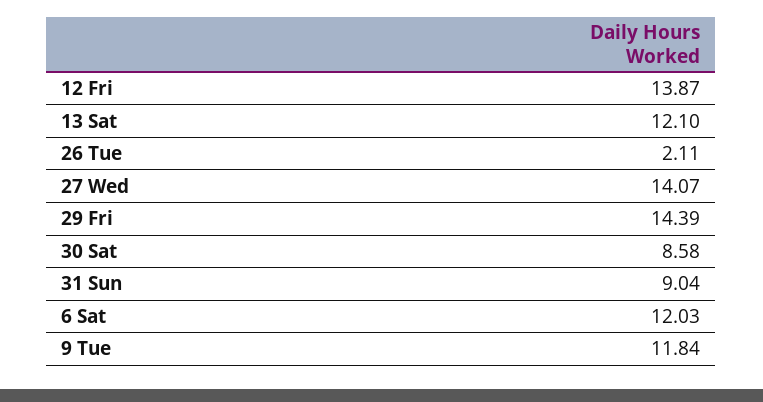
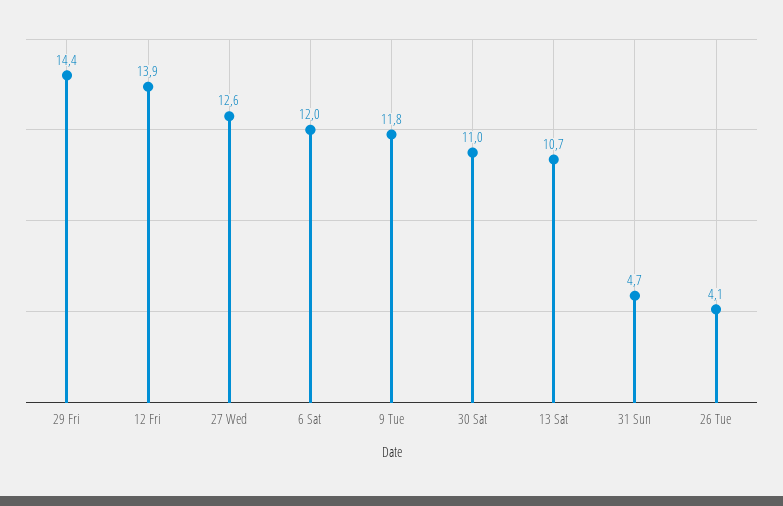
  {
    "12 Fri": 13.87,
-   "13 Sat": 12.1,
+   "13 Sat": 10.7,
-   "26 Tue": 2.11,
+   "26 Tue": 4.1,
-   "27 Wed": 14.07,
+   "27 Wed": 12.6,
    "29 Fri": 14.39,
-   "30 Sat": 8.58,
+   "30 Sat": 11,
-   "31 Sun": 9.04,
+   "31 Sun": 4.7,
    "6 Sat": 12.03,
    "9 Tue": 11.84
  }

